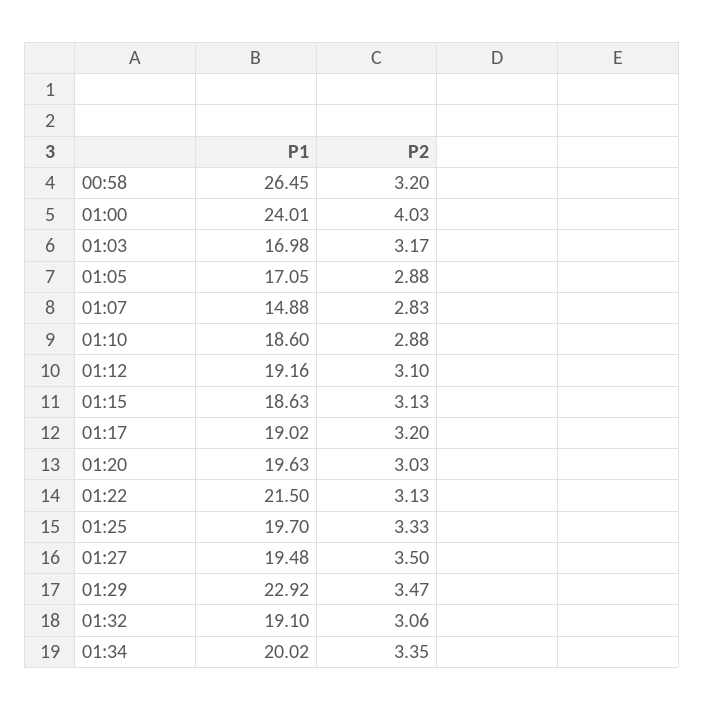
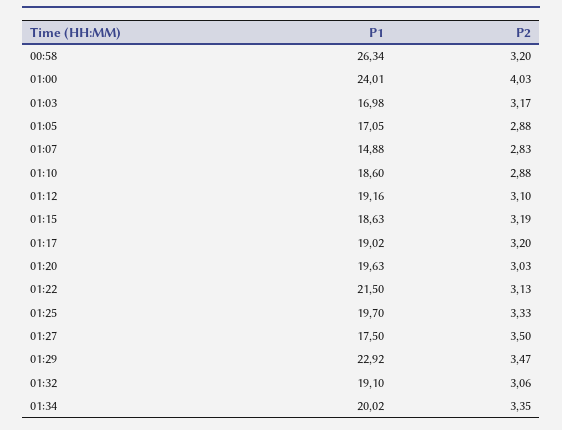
  {
    "P1": {
-     "00:58": 26.45,
+     "00:58": 26.34,
      "01:00": 24.01,
      "01:03": 16.98,
      "01:05": 17.05,
      "01:07": 14.88,
      "01:10": 18.6,
      "01:12": 19.16,
      "01:15": 18.63,
      "01:17": 19.02,
      "01:20": 19.63,
      "01:22": 21.5,
      "01:25": 19.7,
-     "01:27": 19.48,
+     "01:27": 17.5,
      "01:29": 22.92,
      "01:32": 19.1,
      "01:34": 20.02
    },
    "P2": {
      "00:58": 3.2,
      "01:00": 4.03,
      "01:03": 3.17,
      "01:05": 2.88,
      "01:07": 2.83,
      "01:10": 2.88,
      "01:12": 3.1,
-     "01:15": 3.13,
+     "01:15": 3.19,
      "01:17": 3.2,
      "01:20": 3.03,
      "01:22": 3.13,
      "01:25": 3.33,
      "01:27": 3.5,
      "01:29": 3.47,
      "01:32": 3.06,
      "01:34": 3.35
    }
  }

